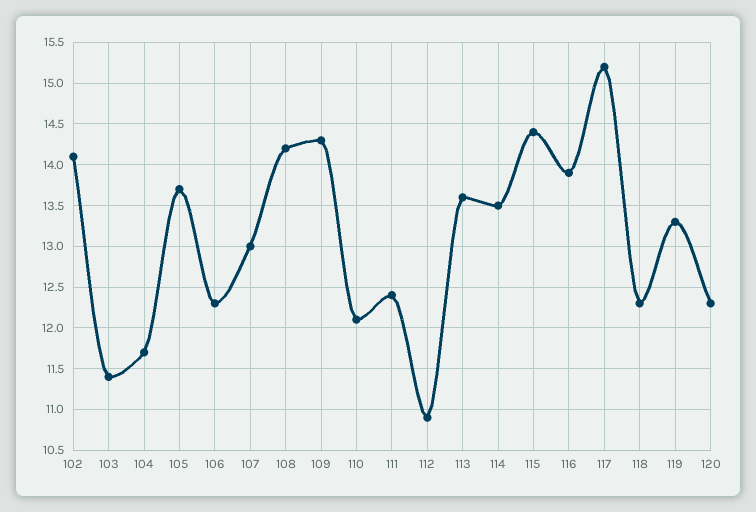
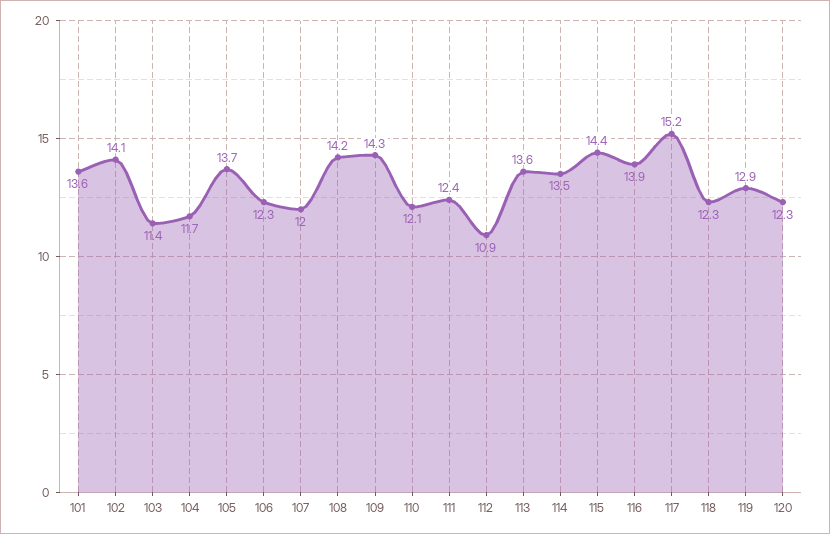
  {
    "102": 14.1,
    "103": 11.4,
    "104": 11.7,
    "105": 13.7,
    "106": 12.3,
-   "107": 13,
+   "107": 12,
    "108": 14.2,
    "109": 14.3,
    "110": 12.1,
    "111": 12.4,
    "112": 10.9,
    "113": 13.6,
    "114": 13.5,
    "115": 14.4,
    "116": 13.9,
    "117": 15.2,
    "118": 12.3,
-   "119": 13.3,
+   "119": 12.9,
-   "120": 12.3
+   "120": 12.3,
+   "101": 13.6
  }

